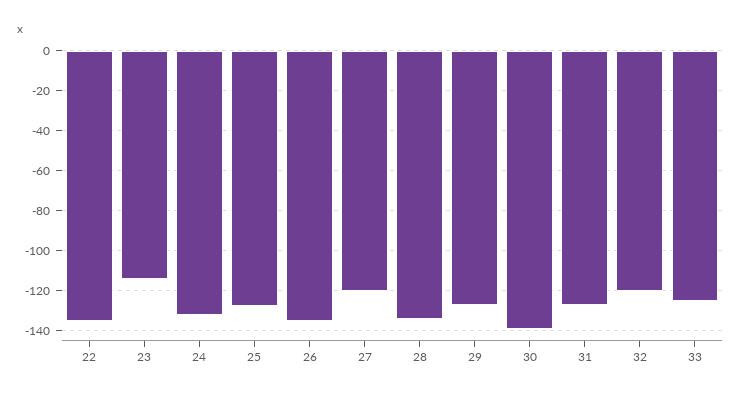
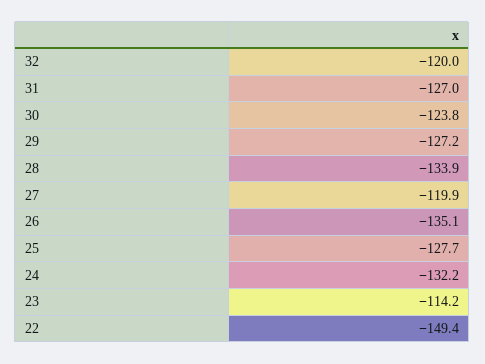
  {
-   "22": -135,
+   "22": -149.4,
    "23": -114.2,
    "24": -132.2,
    "25": -127.7,
    "26": -135.1,
    "27": -119.9,
    "28": -133.9,
    "29": -127.2,
-   "30": -140,
+   "30": -123.8,
    "31": -127,
-   "32": -120,
+   "32": -120
-   "33": -125
  }

